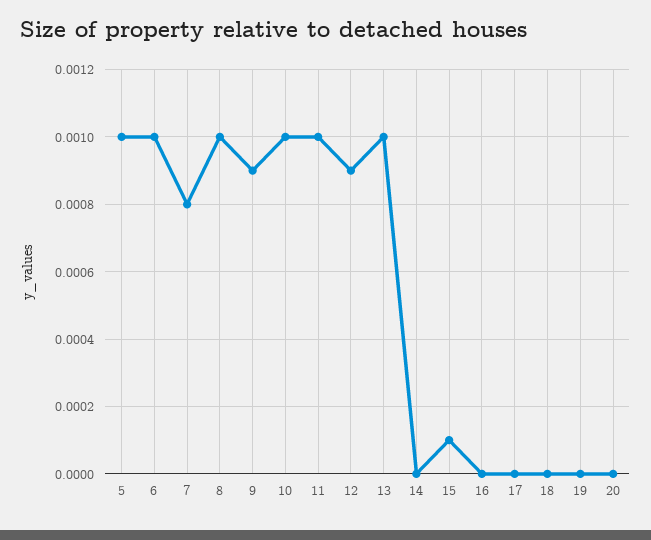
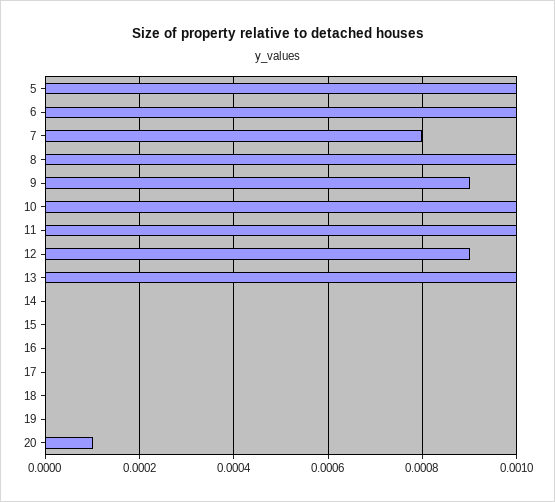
  {
    "5": 0.001,
    "6": 0.001,
    "7": 0.0008,
    "8": 0.001,
    "9": 0.0009,
    "10": 0.001,
    "11": 0.001,
    "12": 0.0009,
    "13": 0.001,
    "14": 0,
-   "15": 0.0001,
+   "15": 0,
    "16": 0,
    "17": 0,
    "18": 0,
    "19": 0,
-   "20": 0
+   "20": 0.0001
  }

